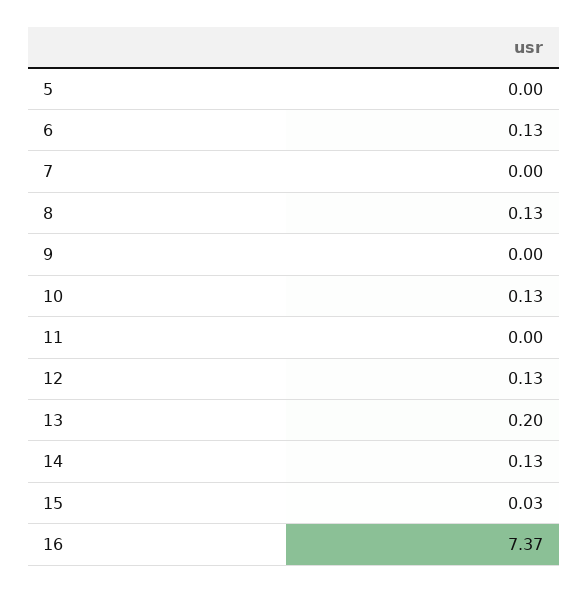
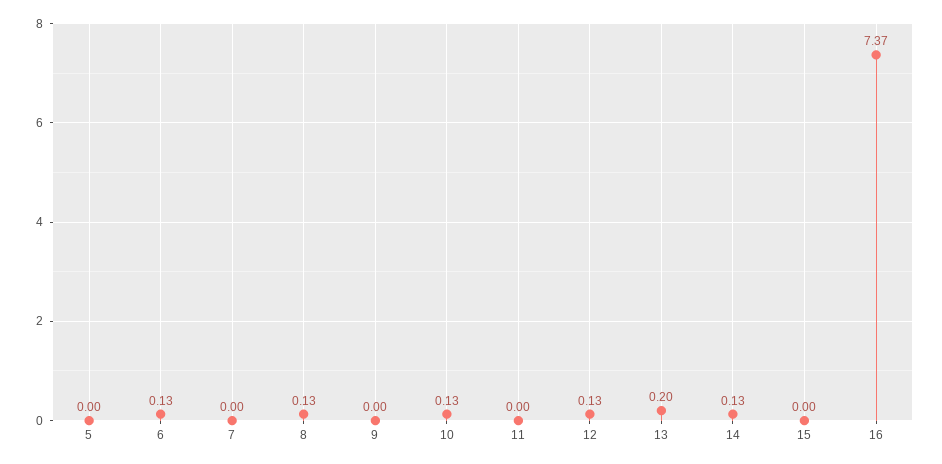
  {
    "5": 0,
    "6": 0.13,
    "7": 0,
    "8": 0.13,
    "9": 0,
    "10": 0.13,
    "11": 0,
    "12": 0.13,
    "13": 0.2,
    "14": 0.13,
-   "15": 0.03,
+   "15": 0,
    "16": 7.37
  }

